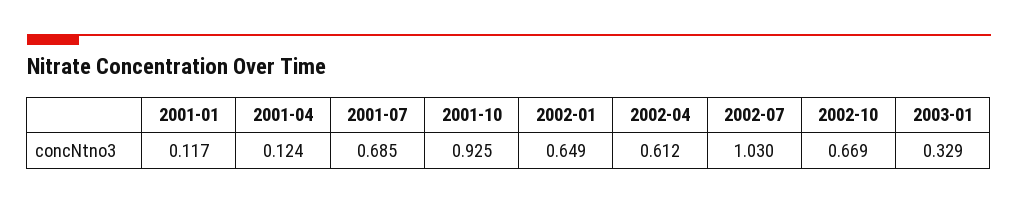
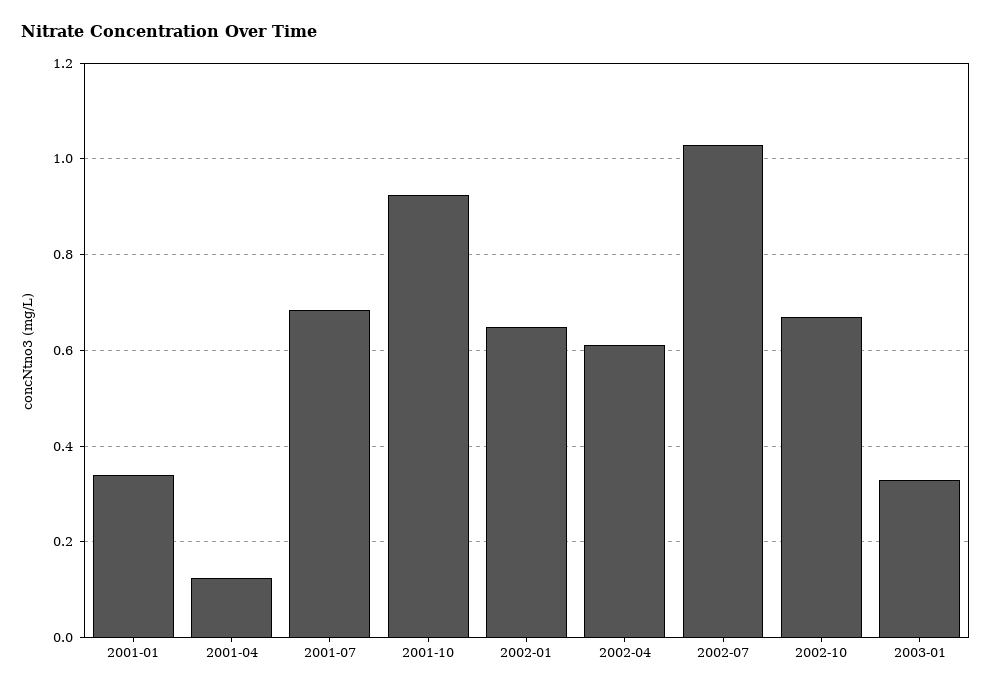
  {
-   "2001-01": 0.117,
+   "2001-01": 0.34,
    "2001-04": 0.124,
    "2001-07": 0.685,
    "2001-10": 0.925,
    "2002-01": 0.649,
    "2002-04": 0.612,
    "2002-07": 1.03,
    "2002-10": 0.669,
    "2003-01": 0.329
  }

